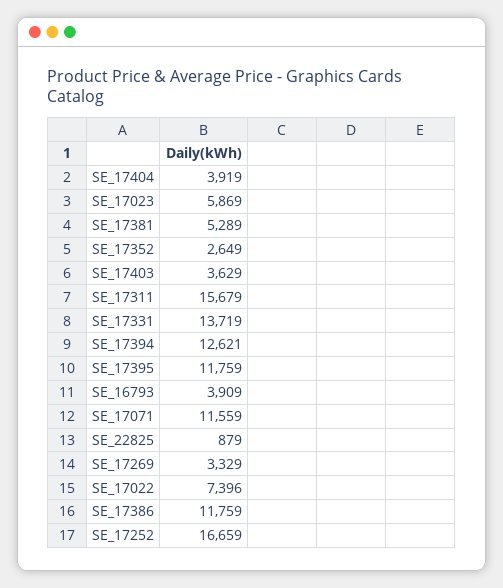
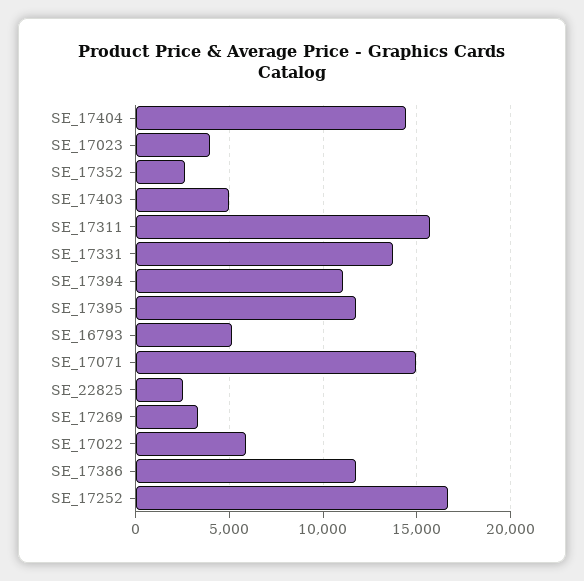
  {
-   "SE_17404": 3919,
+   "SE_17404": 14500,
-   "SE_17023": 5869,
+   "SE_17023": 4000,
-   "SE_17381": 5289,
    "SE_17352": 2649,
-   "SE_17403": 3629,
+   "SE_17403": 5000,
    "SE_17311": 15679,
    "SE_17331": 13719,
-   "SE_17394": 12621,
+   "SE_17394": 11000,
    "SE_17395": 11759,
-   "SE_16793": 3909,
+   "SE_16793": 5000,
-   "SE_17071": 11559,
+   "SE_17071": 15000,
-   "SE_22825": 879,
+   "SE_22825": 2500,
    "SE_17269": 3329,
-   "SE_17022": 7396,
+   "SE_17022": 6000,
    "SE_17386": 11759,
    "SE_17252": 16659
  }

